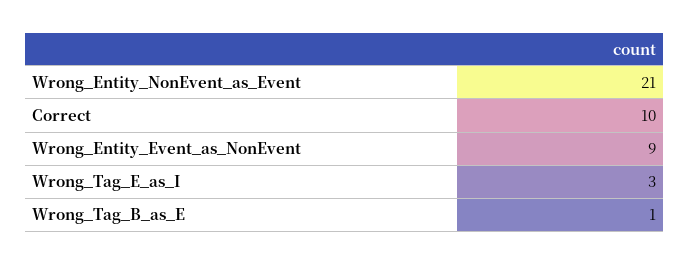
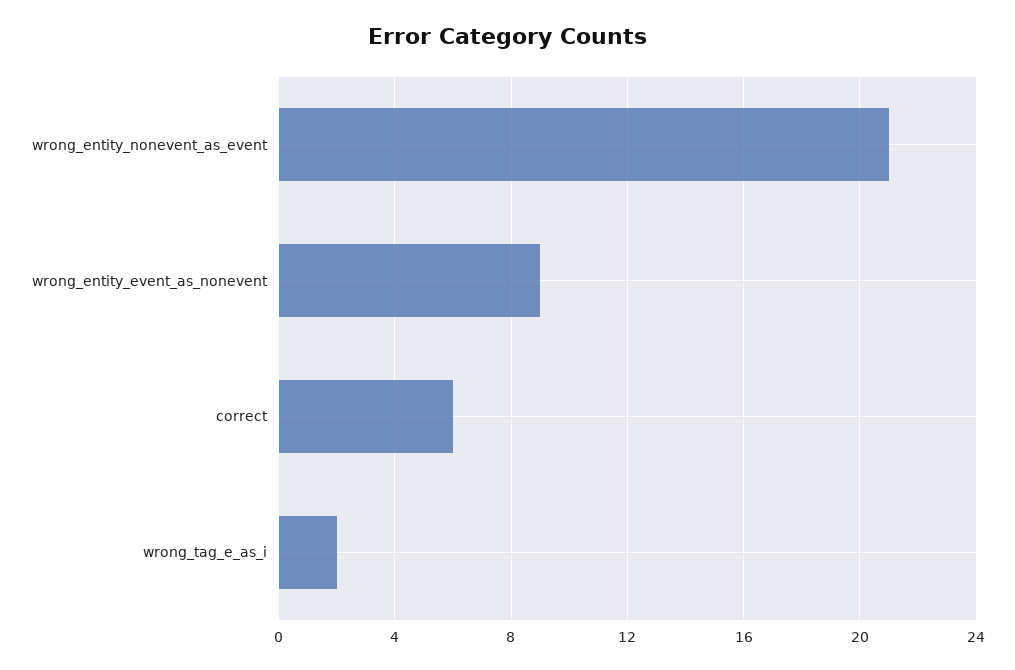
  {
    "Wrong_Entity_NonEvent_as_Event": 21,
-   "Correct": 10,
+   "Correct": 6,
    "Wrong_Entity_Event_as_NonEvent": 9,
-   "Wrong_Tag_E_as_I": 3,
+   "Wrong_Tag_E_as_I": 2
-   "Wrong_Tag_B_as_E": 1
  }

